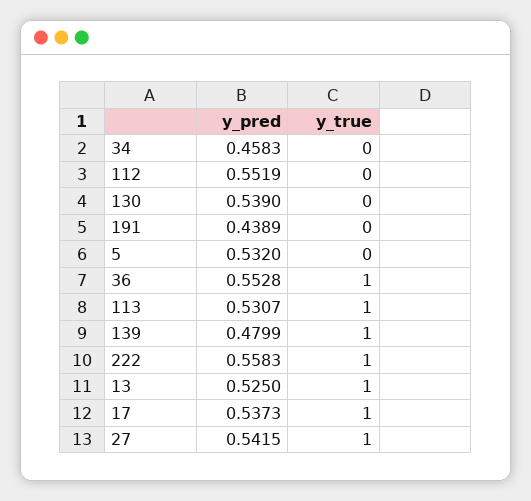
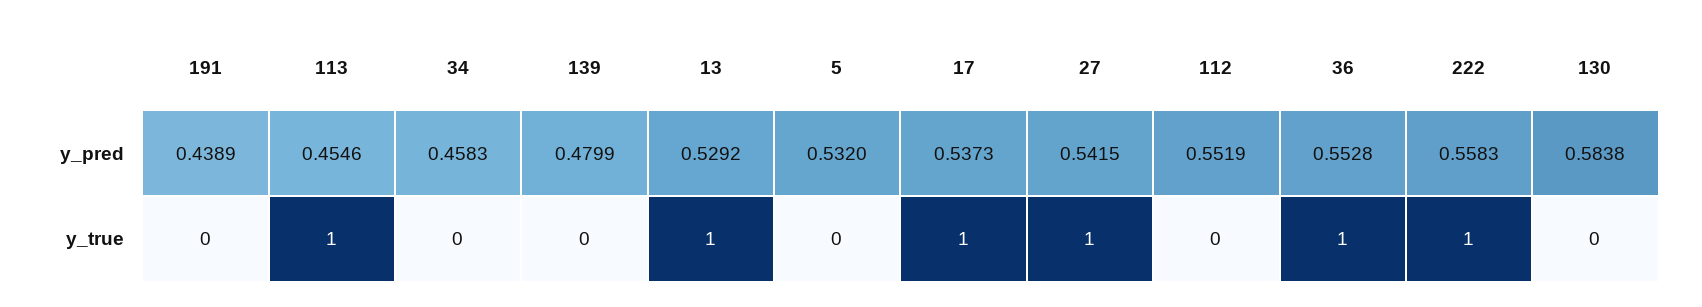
  {
    "y_pred": {
      "34": 0.4583,
      "112": 0.5519,
-     "130": 0.539,
+     "130": 0.5838,
      "191": 0.4389,
      "5": 0.532,
      "36": 0.5528,
-     "113": 0.5307,
+     "113": 0.4546,
      "139": 0.4799,
      "222": 0.5583,
-     "13": 0.525,
+     "13": 0.5292,
      "17": 0.5373,
      "27": 0.5415
    },
    "y_true": {
      "34": 0,
      "112": 0,
      "130": 0,
      "191": 0,
      "5": 0,
      "36": 1,
      "113": 1,
-     "139": 1,
+     "139": 0,
      "222": 1,
      "13": 1,
      "17": 1,
      "27": 1
    }
  }

